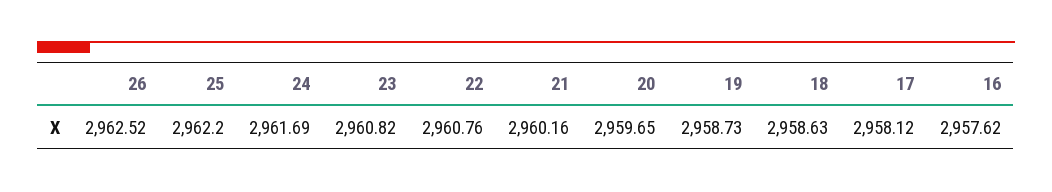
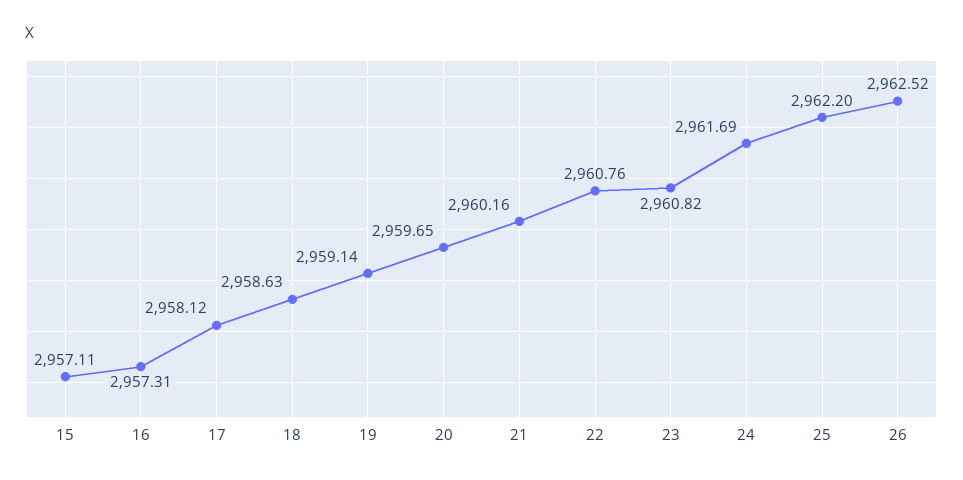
  {
    "26": 2962.52,
    "25": 2962.2,
    "24": 2961.69,
    "23": 2960.82,
    "22": 2960.76,
    "21": 2960.16,
    "20": 2959.65,
-   "19": 2958.73,
+   "19": 2959.14,
    "18": 2958.63,
    "17": 2958.12,
-   "16": 2957.62
+   "16": 2957.31,
+   "15": 2957.11
  }

